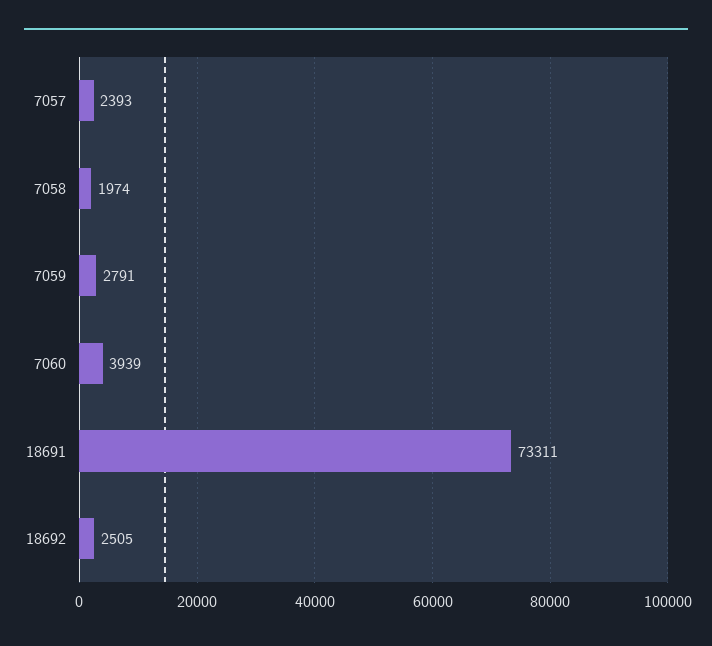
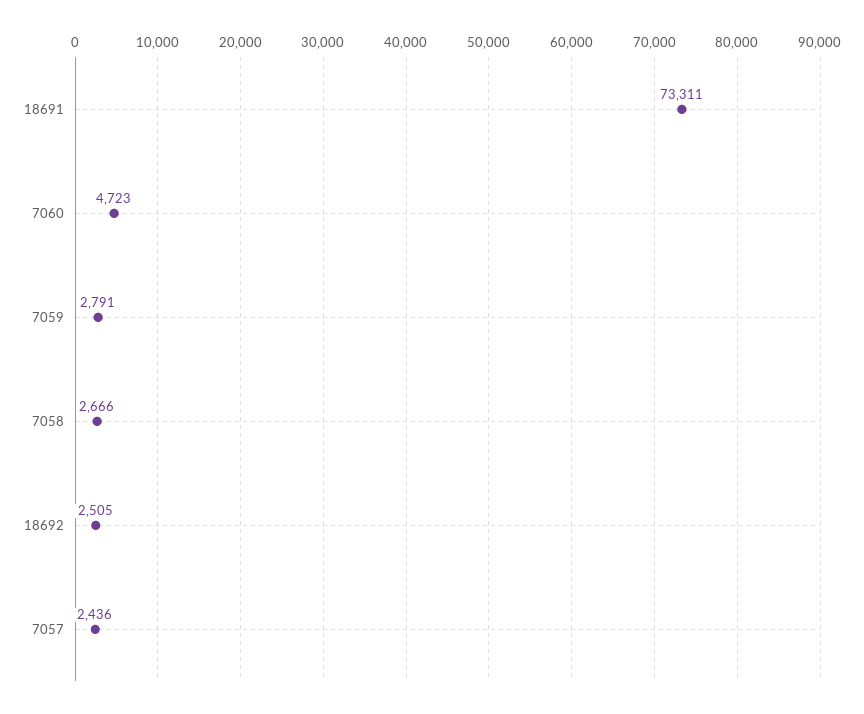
  {
-   "7057": 2393,
+   "7057": 2436,
-   "7058": 1974,
+   "7058": 2666,
    "7059": 2791,
-   "7060": 3939,
+   "7060": 4723,
    "18691": 73311,
    "18692": 2505
  }

